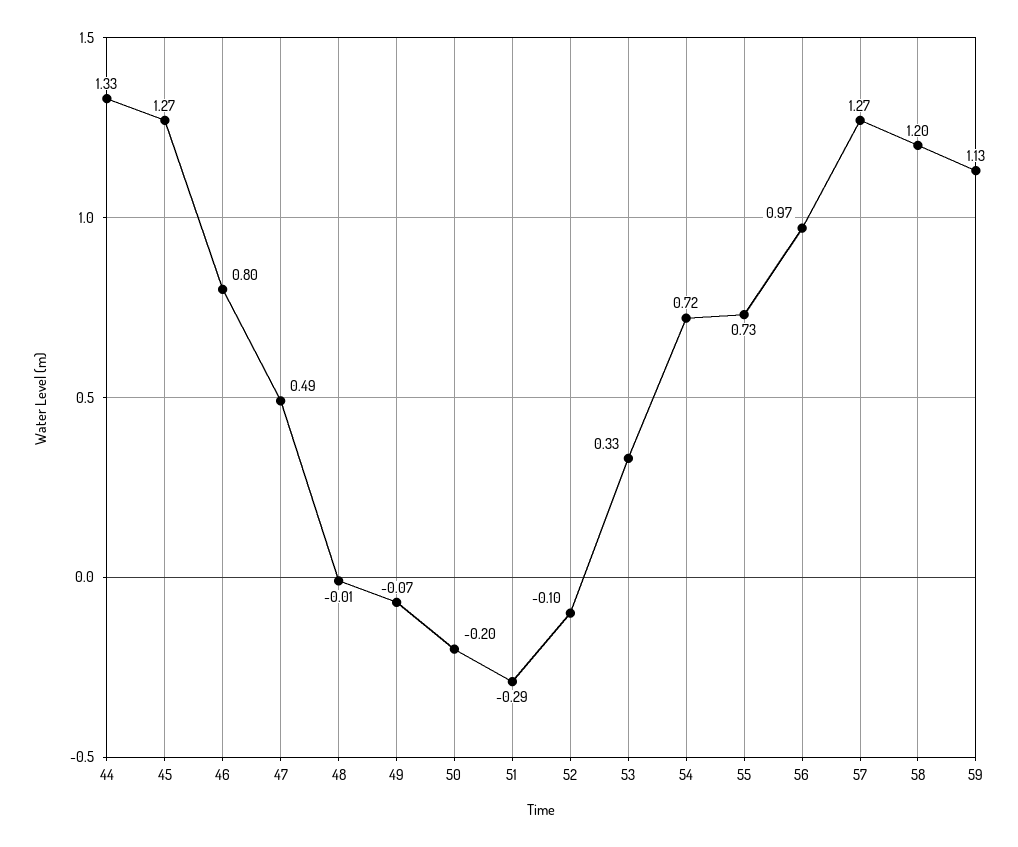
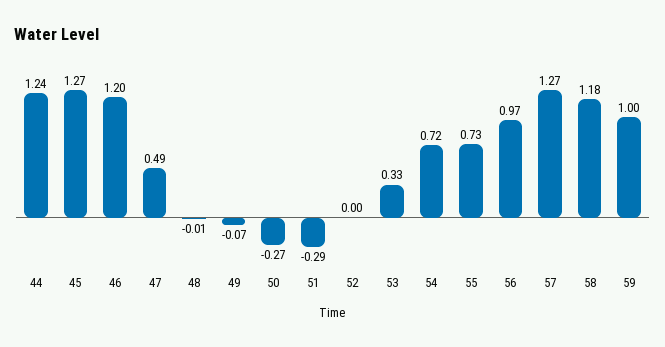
  {
-   "44": 1.33,
+   "44": 1.24,
    "45": 1.27,
-   "46": 0.8,
+   "46": 1.2,
    "47": 0.49,
    "48": -0.01,
    "49": -0.07,
-   "50": -0.2,
+   "50": -0.27,
    "51": -0.29,
-   "52": -0.1,
+   "52": 0,
    "53": 0.33,
    "54": 0.72,
    "55": 0.73,
    "56": 0.97,
    "57": 1.27,
-   "58": 1.2,
+   "58": 1.18,
-   "59": 1.13
+   "59": 1
  }

